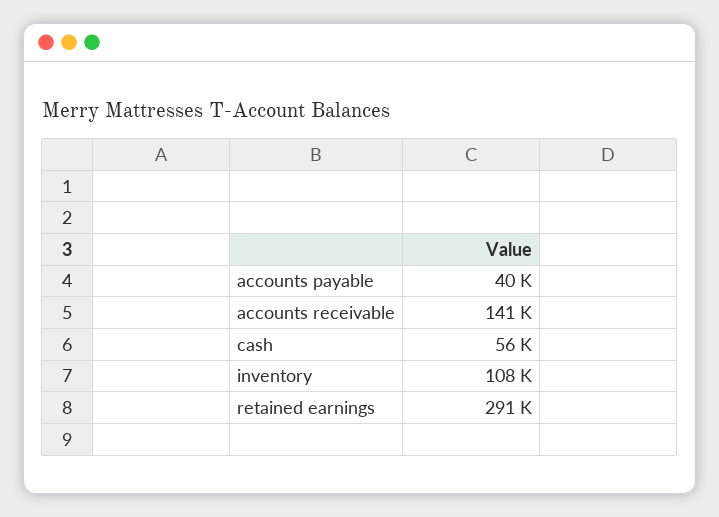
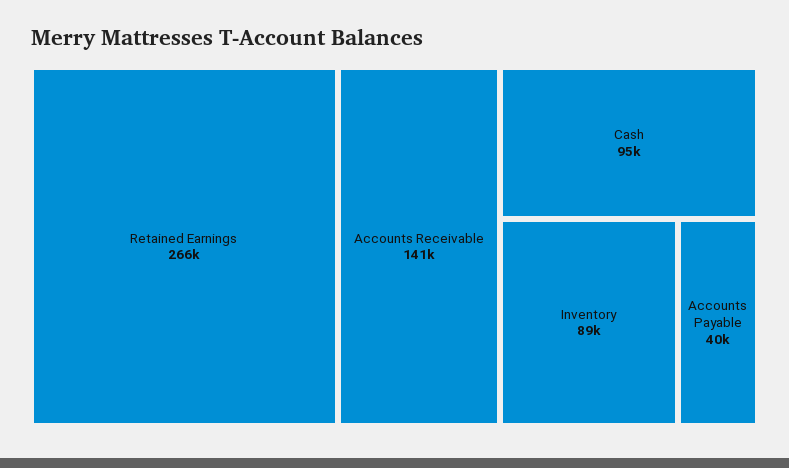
  {
    "accounts payable": 40000,
    "accounts receivable": 141000,
-   "cash": 56000,
+   "cash": 95000,
-   "inventory": 108000,
+   "inventory": 89000,
-   "retained earnings": 291000
+   "retained earnings": 266000
  }

